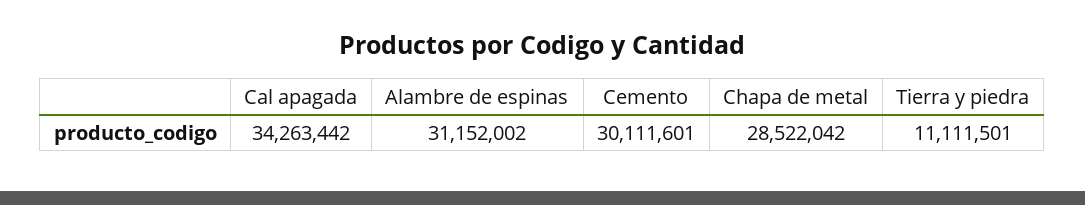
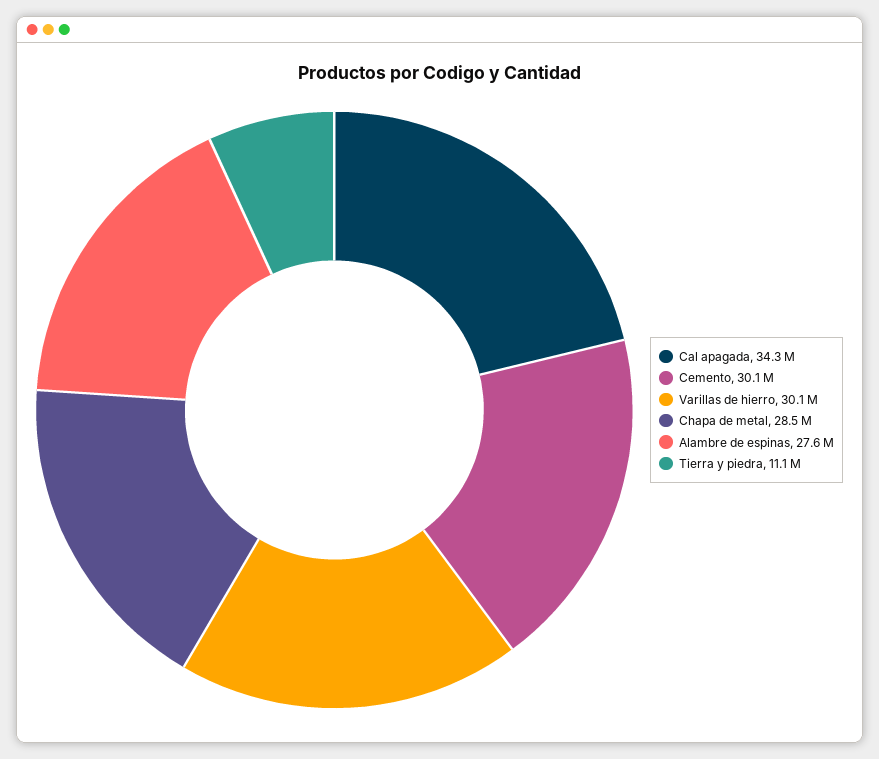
  {
    "Cal apagada": 34263442,
-   "Alambre de espinas": 31152002,
+   "Alambre de espinas": 27600000,
    "Cemento": 30111601,
    "Chapa de metal": 28522042,
-   "Tierra y piedra": 11111501
+   "Tierra y piedra": 11111501,
+   "Varillas de hierro": 30100000
  }

